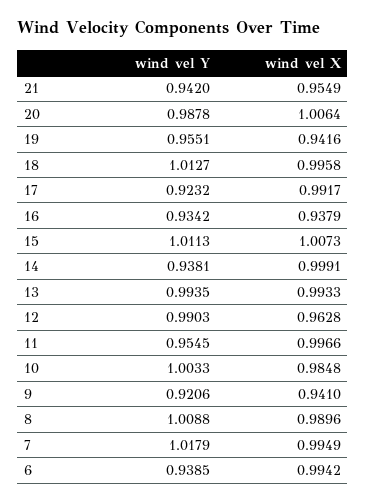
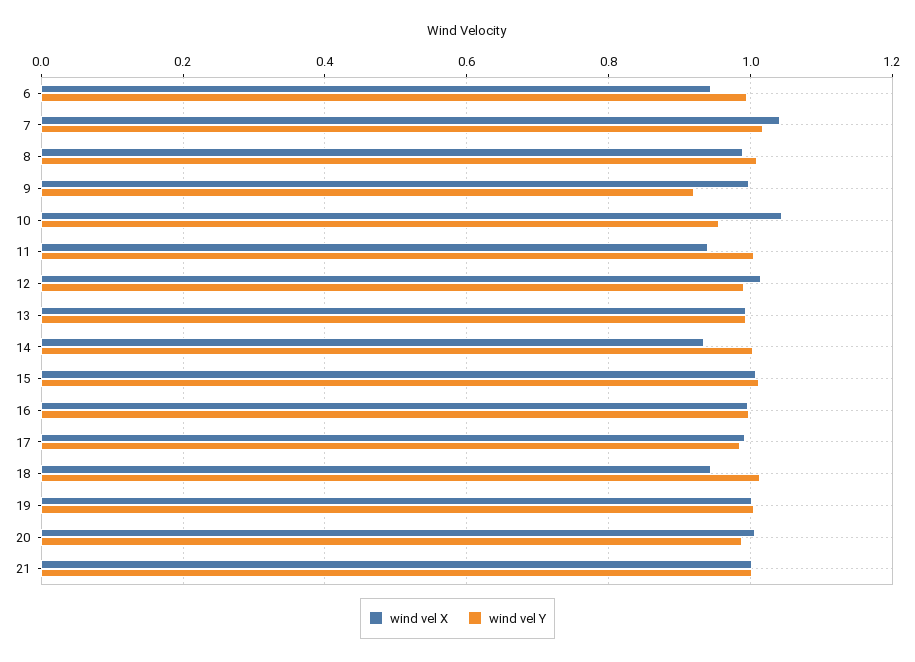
  {
    "wind vel Y": {
-     "21": 0.942,
+     "21": 1,
      "20": 0.9878,
-     "19": 0.9551,
+     "19": 1,
      "18": 1.0127,
-     "17": 0.9232,
+     "17": 0.98,
-     "16": 0.9342,
+     "16": 1,
      "15": 1.0113,
-     "14": 0.9381,
+     "14": 1,
      "13": 0.9935,
      "12": 0.9903,
-     "11": 0.9545,
+     "11": 1,
-     "10": 1.0033,
+     "10": 0.96,
      "9": 0.9206,
      "8": 1.0088,
      "7": 1.0179,
-     "6": 0.9385
+     "6": 1
    },
    "wind vel X": {
-     "21": 0.9549,
+     "21": 1,
      "20": 1.0064,
-     "19": 0.9416,
+     "19": 1,
-     "18": 0.9958,
+     "18": 0.94,
      "17": 0.9917,
-     "16": 0.9379,
+     "16": 1,
      "15": 1.0073,
-     "14": 0.9991,
+     "14": 0.94,
      "13": 0.9933,
-     "12": 0.9628,
+     "12": 1.02,
-     "11": 0.9966,
+     "11": 0.94,
-     "10": 0.9848,
+     "10": 1.04,
-     "9": 0.941,
+     "9": 1,
      "8": 0.9896,
-     "7": 0.9949,
+     "7": 1.04,
-     "6": 0.9942
+     "6": 0.94
    }
  }

